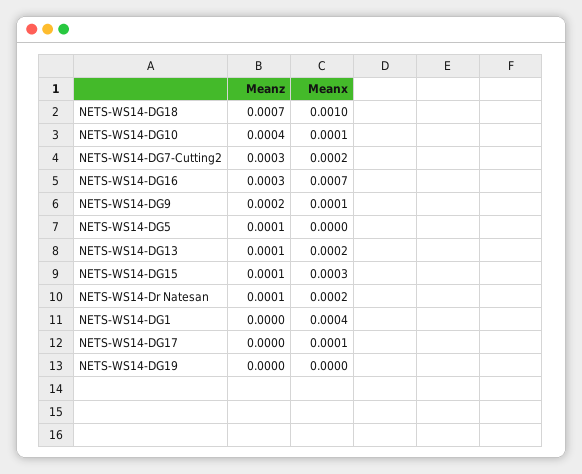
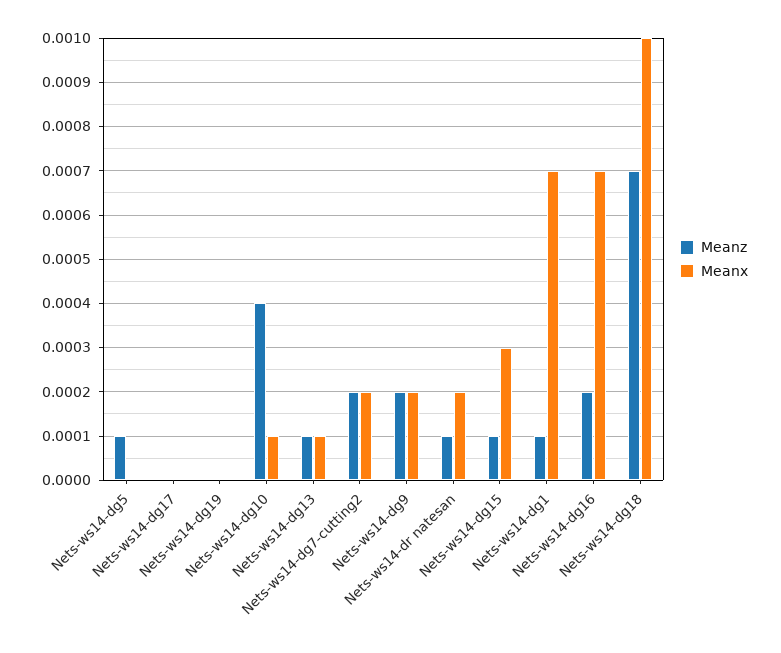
  {
    "Meanz": {
      "NETS-WS14-DG18": 0.0007,
      "NETS-WS14-DG10": 0.0004,
-     "NETS-WS14-DG7-Cutting2": 0.0003,
+     "NETS-WS14-DG7-Cutting2": 0.0002,
-     "NETS-WS14-DG16": 0.0003,
+     "NETS-WS14-DG16": 0.0002,
      "NETS-WS14-DG9": 0.0002,
      "NETS-WS14-DG5": 0.0001,
      "NETS-WS14-DG13": 0.0001,
      "NETS-WS14-DG15": 0.0001,
      "NETS-WS14-Dr Natesan": 0.0001,
-     "NETS-WS14-DG1": 0,
+     "NETS-WS14-DG1": 0.0001,
      "NETS-WS14-DG17": 0,
      "NETS-WS14-DG19": 0
    },
    "Meanx": {
      "NETS-WS14-DG18": 0.001,
      "NETS-WS14-DG10": 0.0001,
      "NETS-WS14-DG7-Cutting2": 0.0002,
      "NETS-WS14-DG16": 0.0007,
-     "NETS-WS14-DG9": 0.0001,
+     "NETS-WS14-DG9": 0.0002,
      "NETS-WS14-DG5": 0,
-     "NETS-WS14-DG13": 0.0002,
+     "NETS-WS14-DG13": 0.0001,
      "NETS-WS14-DG15": 0.0003,
      "NETS-WS14-Dr Natesan": 0.0002,
-     "NETS-WS14-DG1": 0.0004,
+     "NETS-WS14-DG1": 0.0007,
-     "NETS-WS14-DG17": 0.0001,
+     "NETS-WS14-DG17": 0,
      "NETS-WS14-DG19": 0
    }
  }

